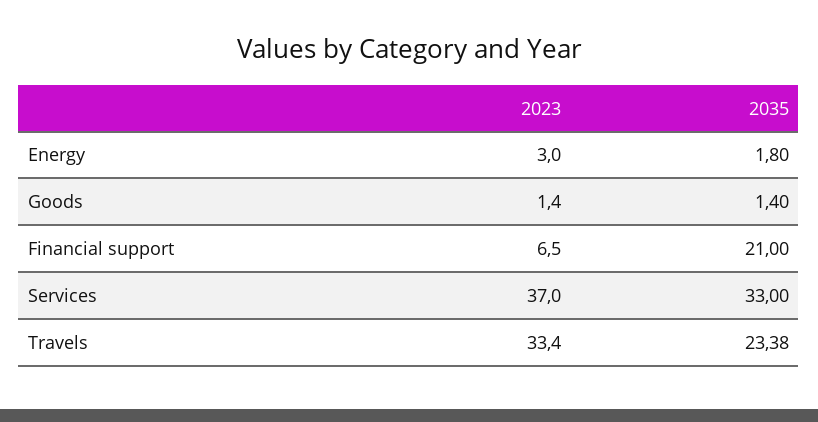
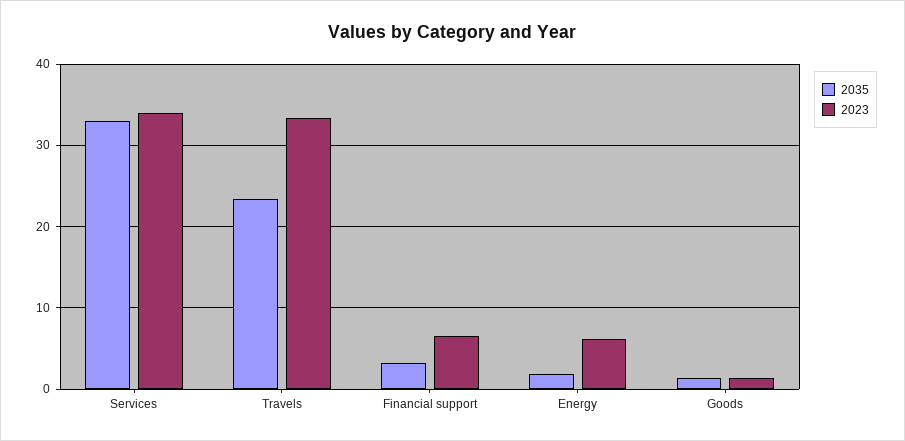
  {
    "2023": {
-     "Energy": 3,
+     "Energy": 6,
      "Goods": 1.4,
      "Financial support": 6.5,
-     "Services": 37,
+     "Services": 34,
      "Travels": 33.4
    },
    "2035": {
      "Energy": 1.8,
      "Goods": 1.4,
-     "Financial support": 21,
+     "Financial support": 3,
      "Services": 33,
      "Travels": 23.38
    }
  }

